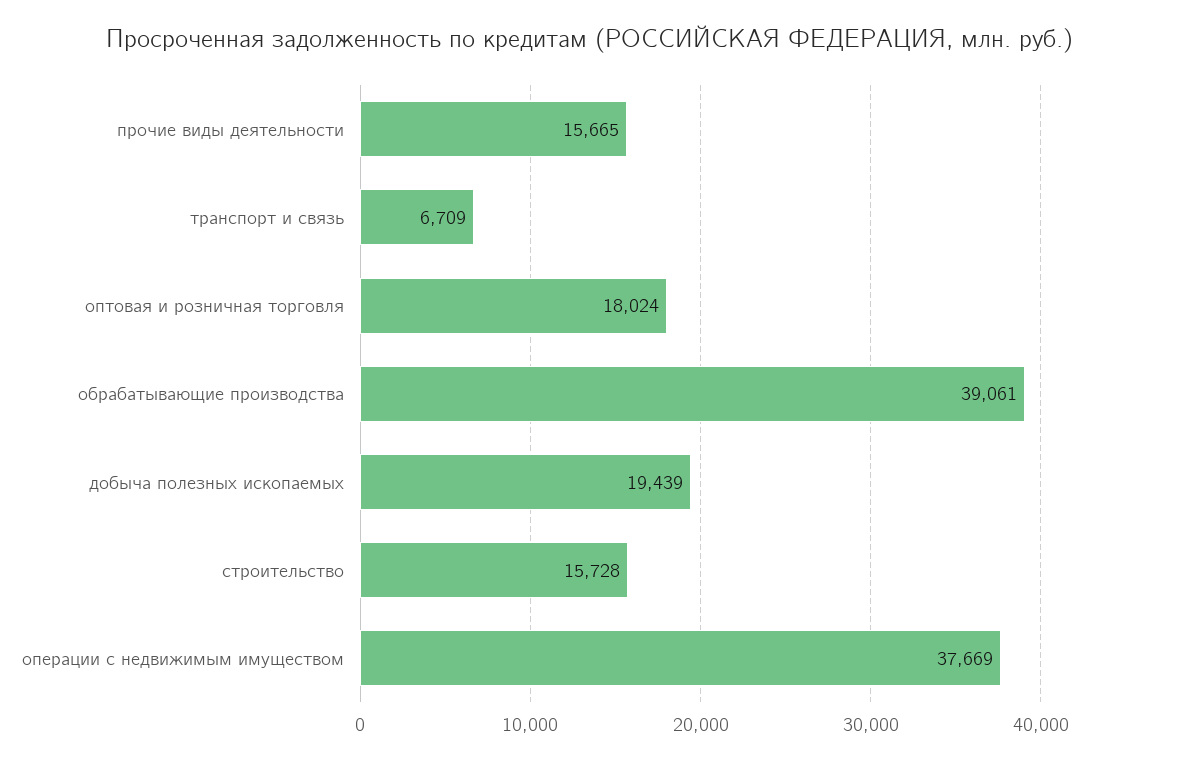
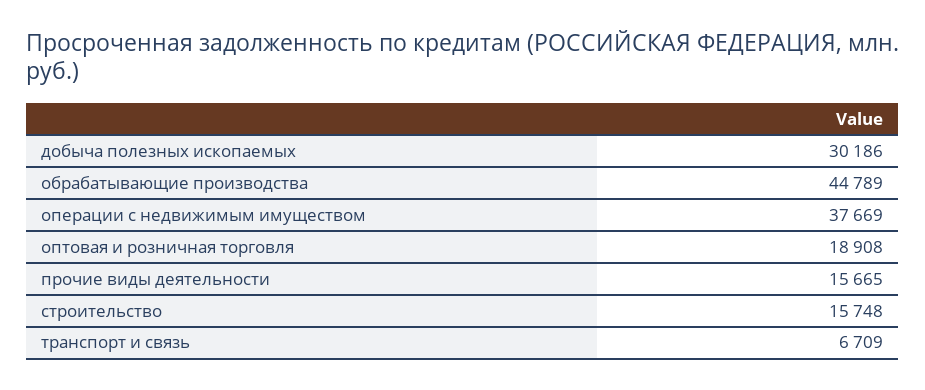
  {
    "прочие виды деятельности": 15665,
    "транспорт и связь": 6709,
-   "оптовая и розничная торговля": 18024,
+   "оптовая и розничная торговля": 18908,
-   "обрабатывающие производства": 39061,
+   "обрабатывающие производства": 44789,
-   "добыча полезных ископаемых": 19439,
+   "добыча полезных ископаемых": 30186,
-   "строительство": 15728,
+   "строительство": 15748,
    "операции с недвижимым имуществом": 37669
  }

